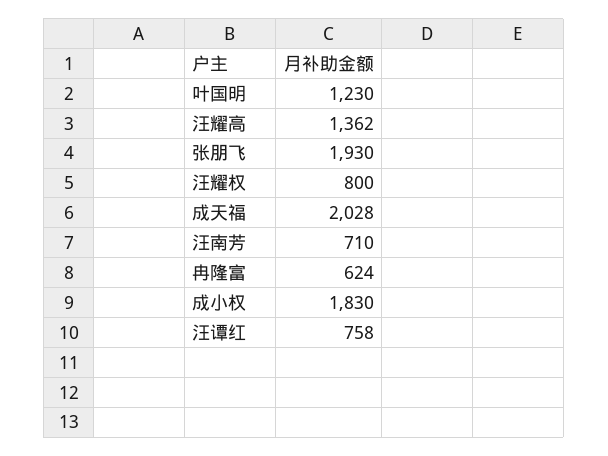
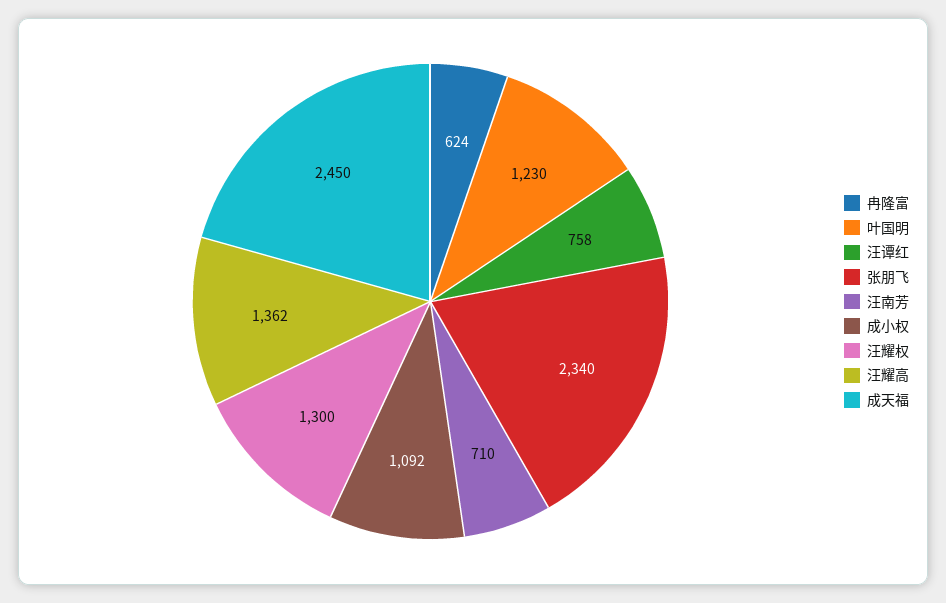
  {
    "叶国明": 1230,
    "汪耀高": 1362,
-   "张朋飞": 1930,
+   "张朋飞": 2340,
-   "汪耀权": 800,
+   "汪耀权": 1300,
-   "成天福": 2028,
+   "成天福": 2450,
    "汪南芳": 710,
    "冉隆富": 624,
-   "成小权": 1830,
+   "成小权": 1092,
    "汪谭红": 758
  }

